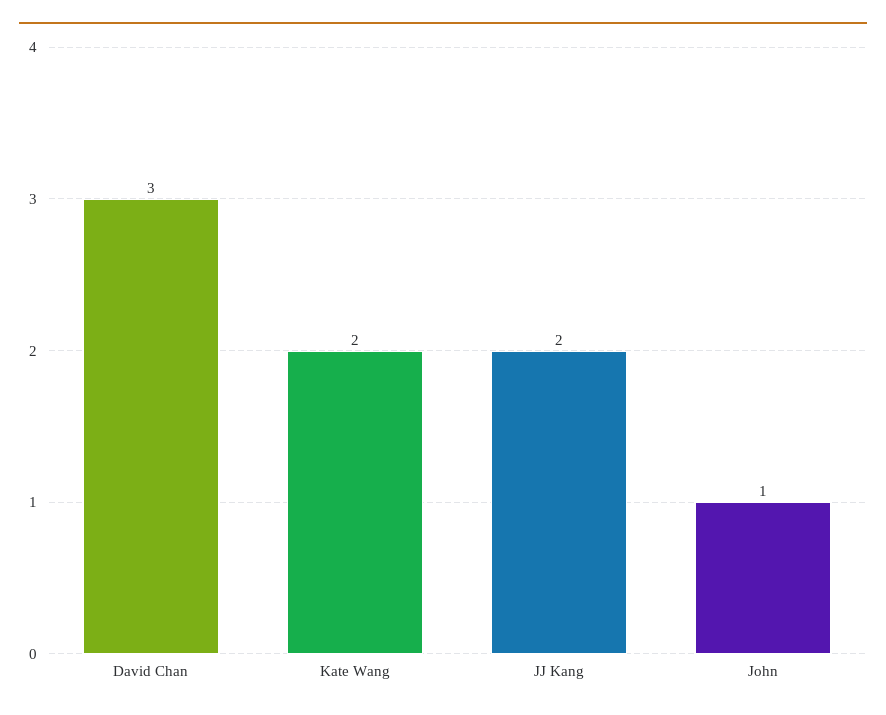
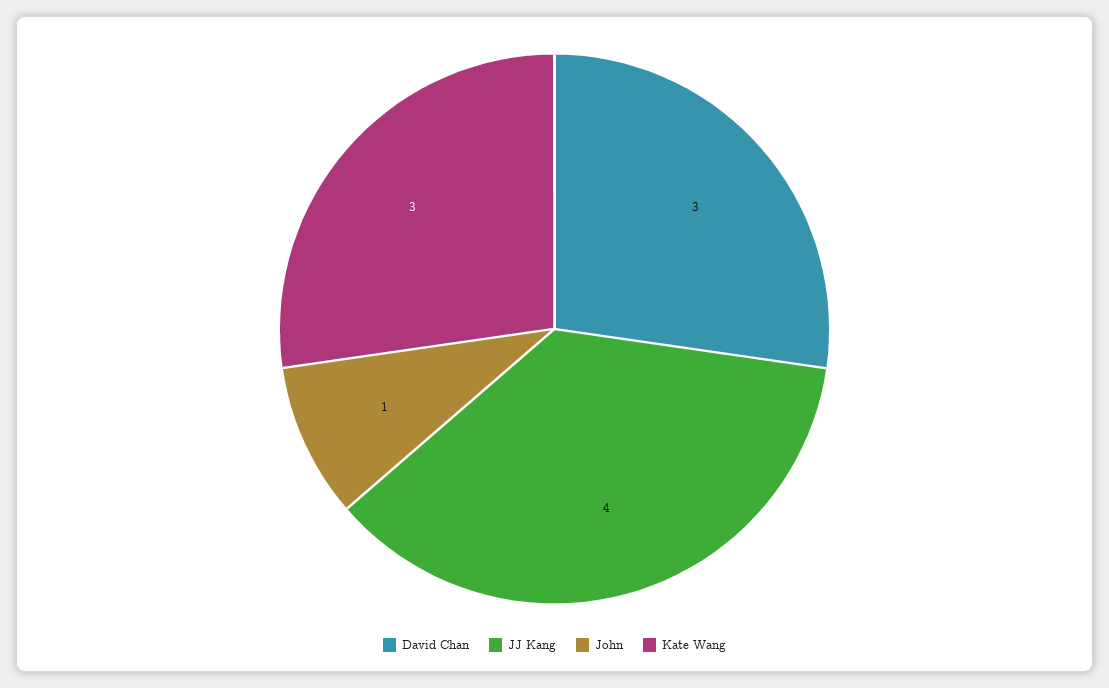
  {
    "David Chan": 3,
-   "Kate Wang": 2,
+   "Kate Wang": 3,
-   "JJ Kang": 2,
+   "JJ Kang": 4,
    "John": 1
  }

